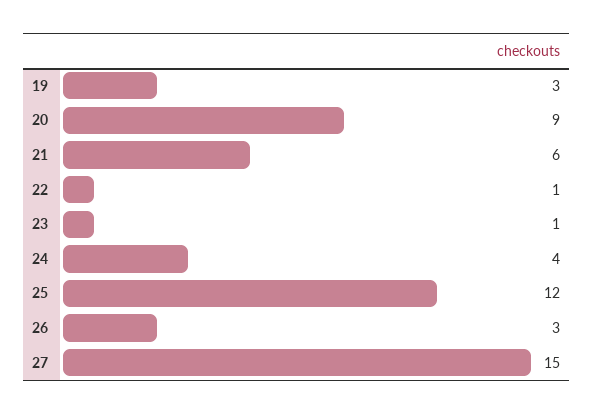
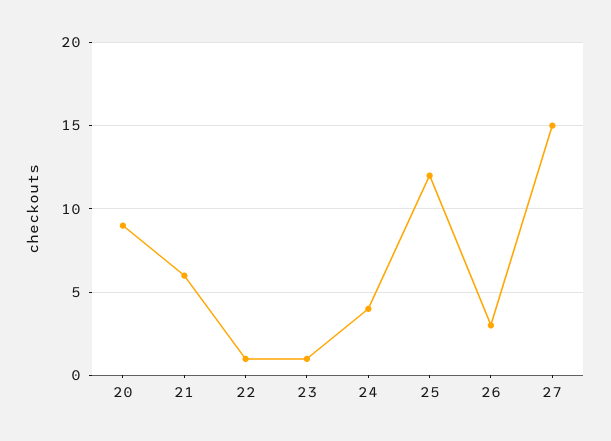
  {
-   "19": 3,
    "20": 9,
    "21": 6,
    "22": 1,
    "23": 1,
    "24": 4,
    "25": 12,
    "26": 3,
    "27": 15
  }

